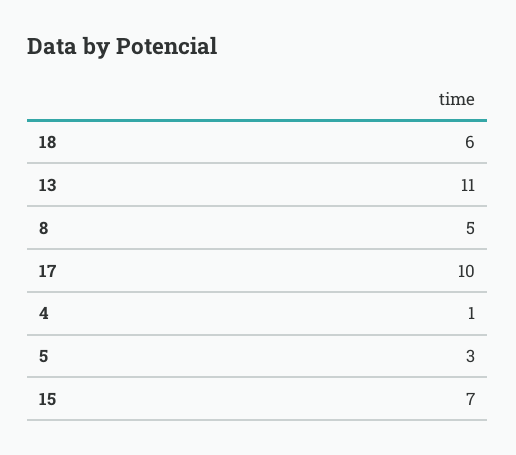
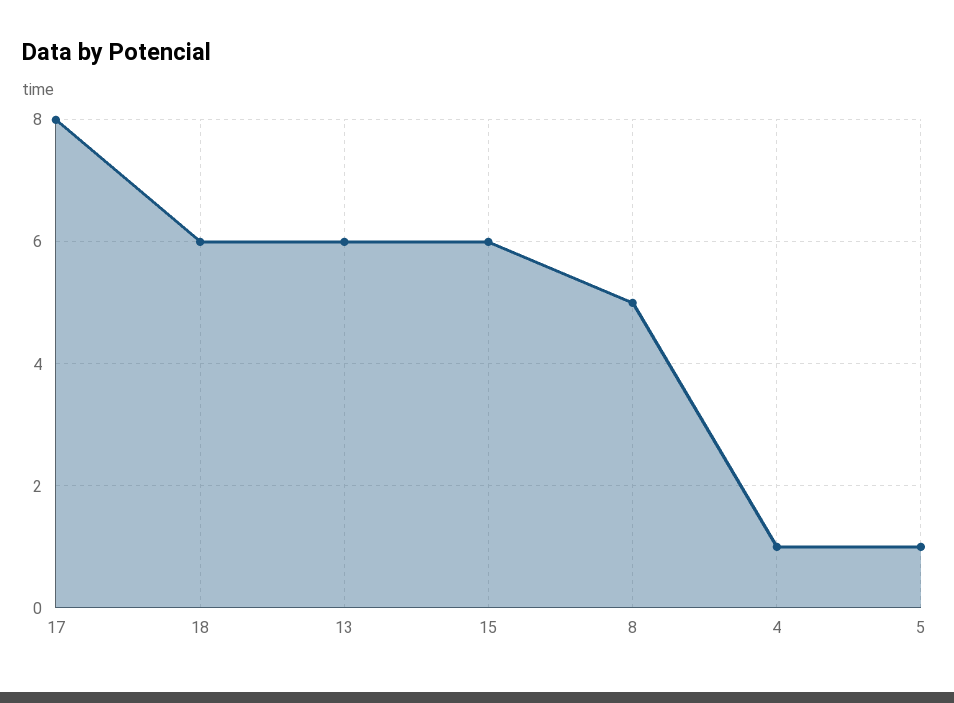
  {
    "18": 6,
-   "13": 11,
+   "13": 6,
    "8": 5,
-   "17": 10,
+   "17": 8,
    "4": 1,
-   "5": 3,
+   "5": 1,
-   "15": 7
+   "15": 6
  }

